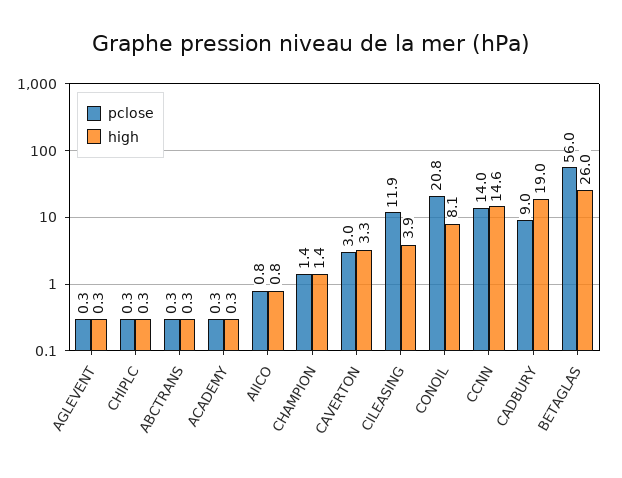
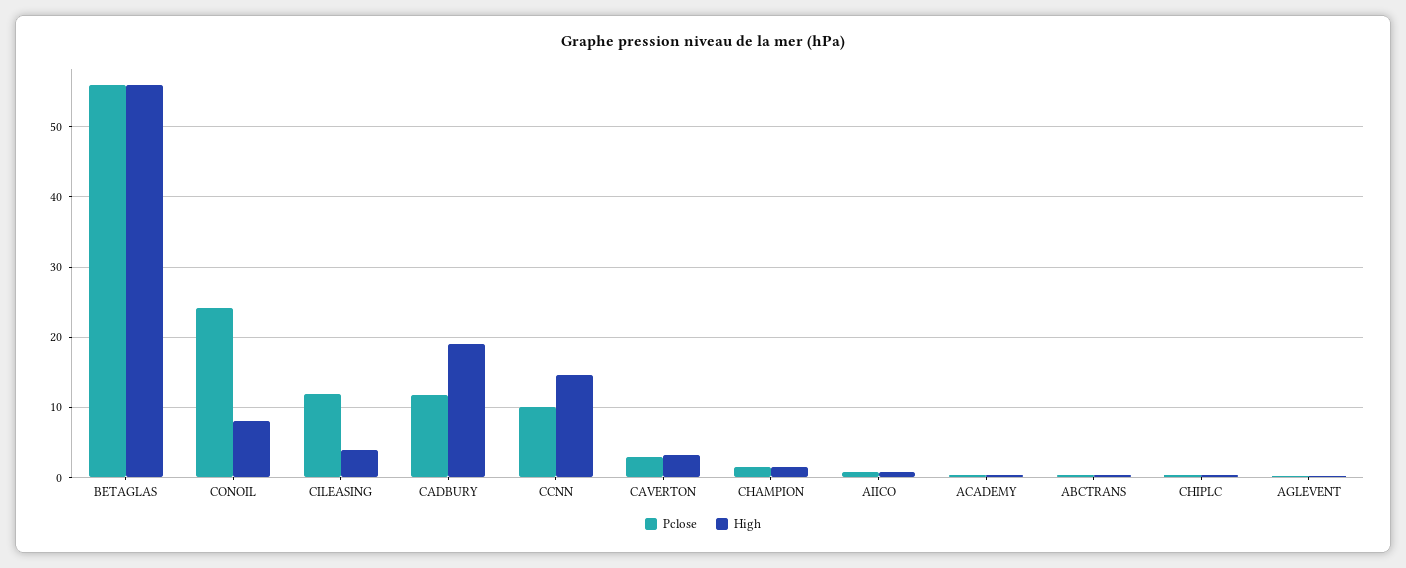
  {
    "pclose": {
      "AGLEVENT": 0.3,
      "CHIPLC": 0.3,
      "ABCTRANS": 0.3,
      "ACADEMY": 0.3,
      "AIICO": 0.8,
      "CHAMPION": 1.4,
      "CAVERTON": 3,
      "CILEASING": 11.9,
-     "CONOIL": 20.8,
+     "CONOIL": 24,
-     "CCNN": 14,
+     "CCNN": 10,
-     "CADBURY": 9,
+     "CADBURY": 12,
      "BETAGLAS": 56
    },
    "high": {
      "AGLEVENT": 0.3,
      "CHIPLC": 0.3,
      "ABCTRANS": 0.3,
      "ACADEMY": 0.3,
      "AIICO": 0.8,
      "CHAMPION": 1.4,
      "CAVERTON": 3.3,
      "CILEASING": 3.9,
      "CONOIL": 8.1,
      "CCNN": 14.6,
      "CADBURY": 19,
-     "BETAGLAS": 26
+     "BETAGLAS": 56
    }
  }

